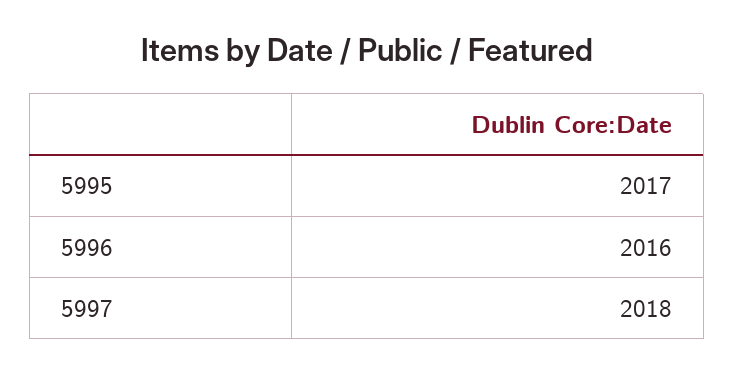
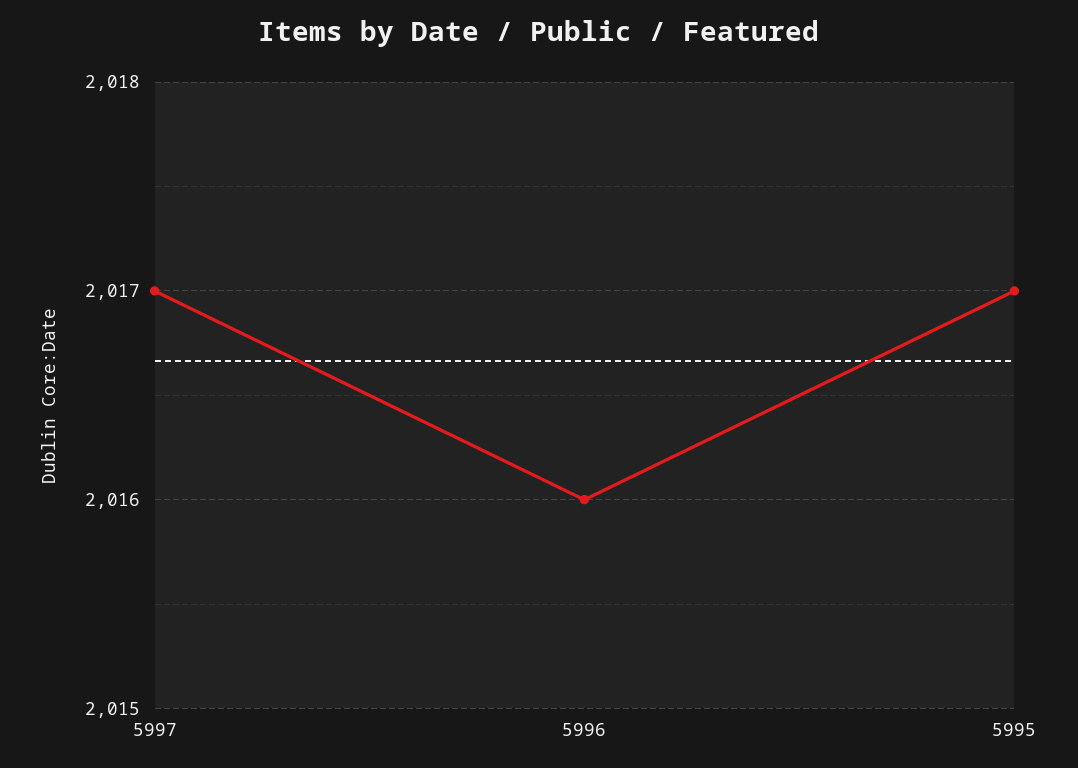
  {
    "5995": 2017,
    "5996": 2016,
-   "5997": 2018
+   "5997": 2017
  }

